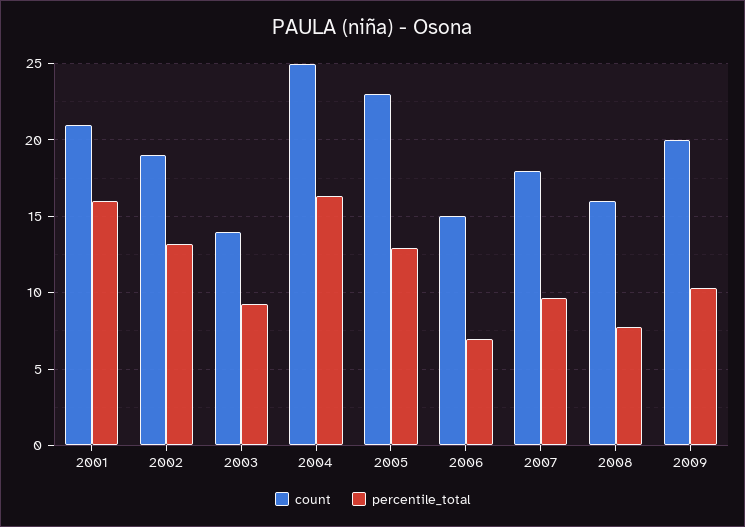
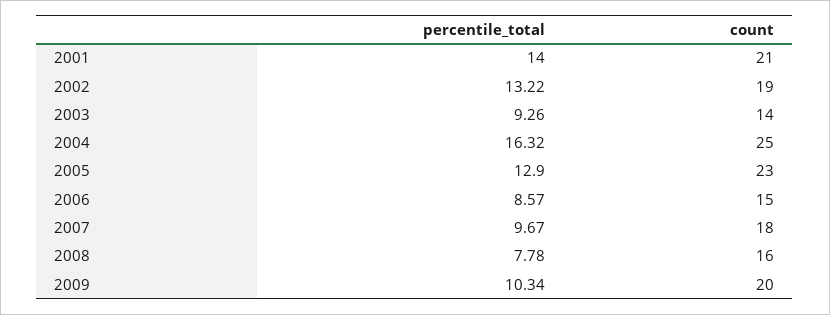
  {
    "count": {
      "2001": 21,
      "2002": 19,
      "2003": 14,
      "2004": 25,
      "2005": 23,
      "2006": 15,
      "2007": 18,
      "2008": 16,
      "2009": 20
    },
    "percentile_total": {
-     "2001": 16,
+     "2001": 14,
      "2002": 13.22,
      "2003": 9.26,
      "2004": 16.32,
      "2005": 12.9,
-     "2006": 7,
+     "2006": 8.57,
      "2007": 9.67,
      "2008": 7.78,
      "2009": 10.34
    }
  }

